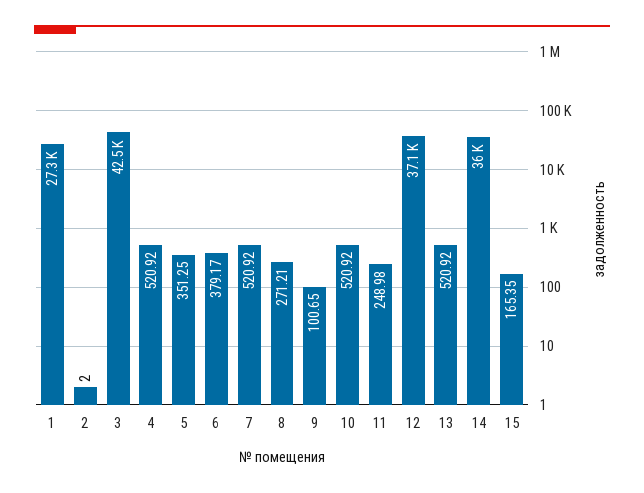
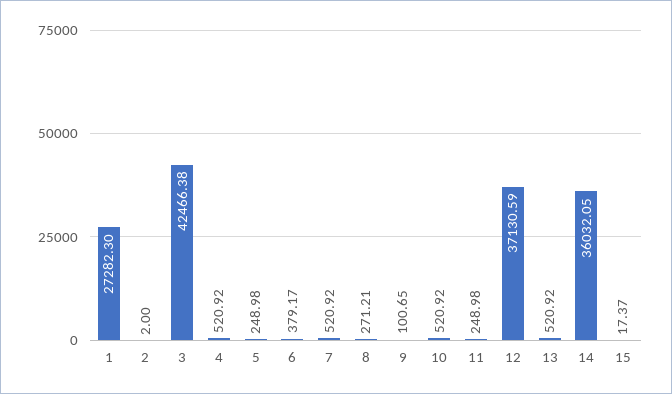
  {
    "1": 27282.3,
    "2": 2,
    "3": 42466.38,
    "4": 520.92,
-   "5": 351.25,
+   "5": 248.98,
    "6": 379.17,
    "7": 520.92,
    "8": 271.21,
    "9": 100.65,
    "10": 520.92,
    "11": 248.98,
    "12": 37130.59,
    "13": 520.92,
    "14": 36032.05,
-   "15": 165.35
+   "15": 17.37
  }

